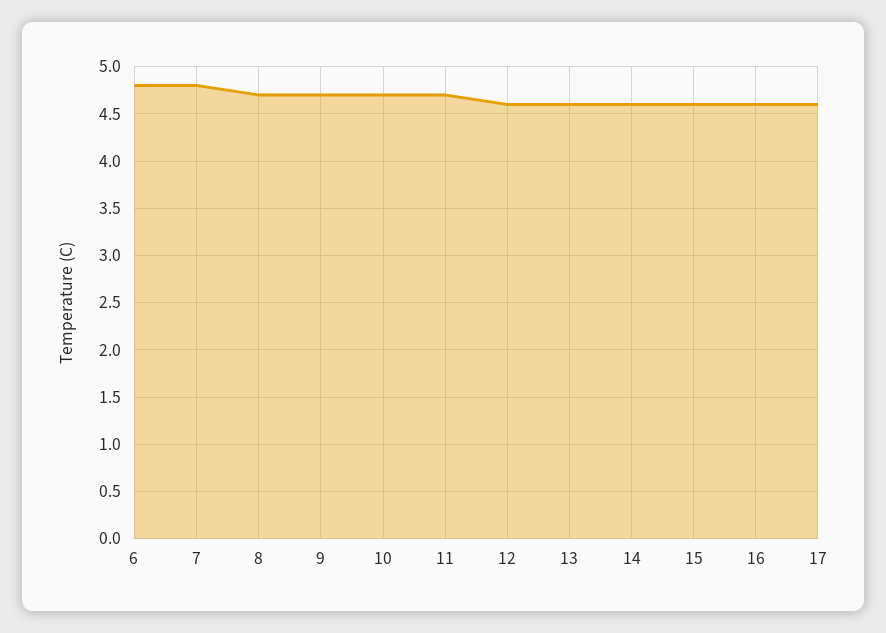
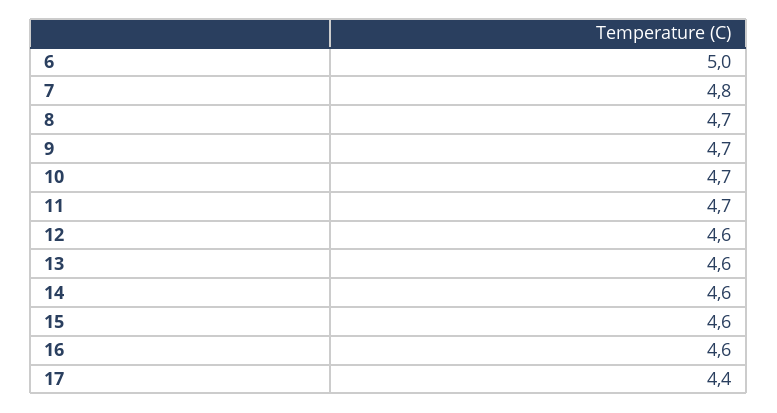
  {
-   "6": 4.8,
+   "6": 5,
    "7": 4.8,
    "8": 4.7,
    "9": 4.7,
    "10": 4.7,
    "11": 4.7,
    "12": 4.6,
    "13": 4.6,
    "14": 4.6,
    "15": 4.6,
    "16": 4.6,
-   "17": 4.6
+   "17": 4.4
  }

